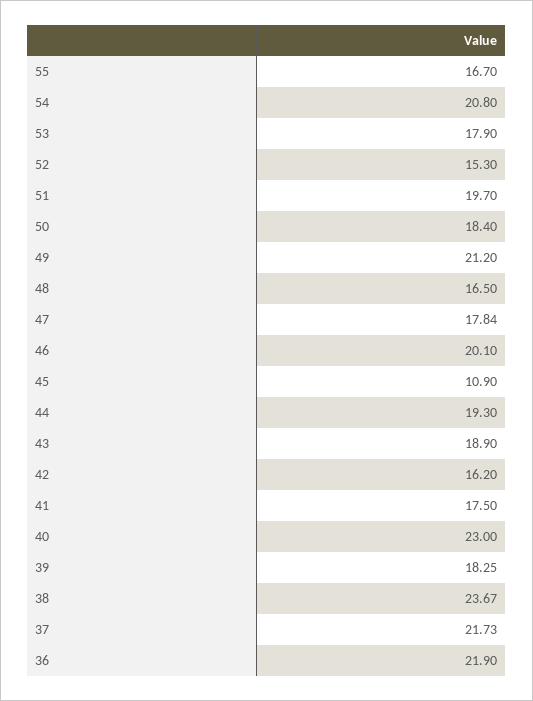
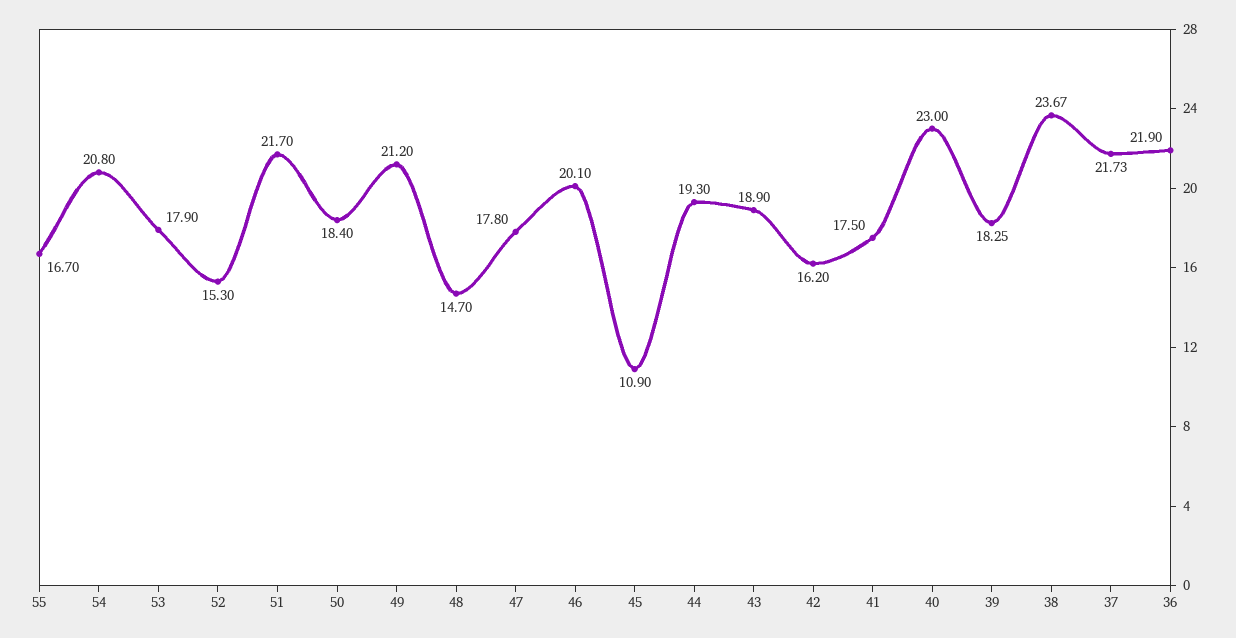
  {
    "55": 16.7,
    "54": 20.8,
    "53": 17.9,
    "52": 15.3,
-   "51": 19.7,
+   "51": 21.7,
    "50": 18.4,
    "49": 21.2,
-   "48": 16.5,
+   "48": 14.7,
-   "47": 17.84,
+   "47": 17.8,
    "46": 20.1,
    "45": 10.9,
    "44": 19.3,
    "43": 18.9,
    "42": 16.2,
    "41": 17.5,
    "40": 23,
    "39": 18.25,
    "38": 23.67,
    "37": 21.73,
    "36": 21.9
  }

